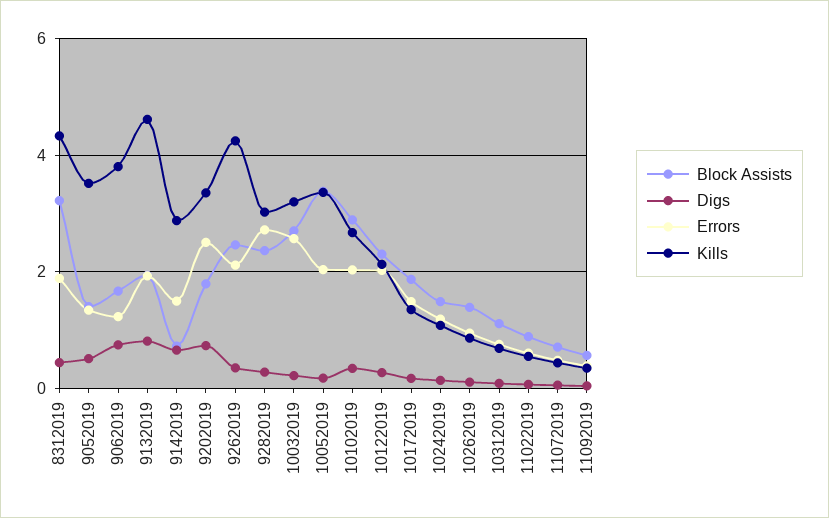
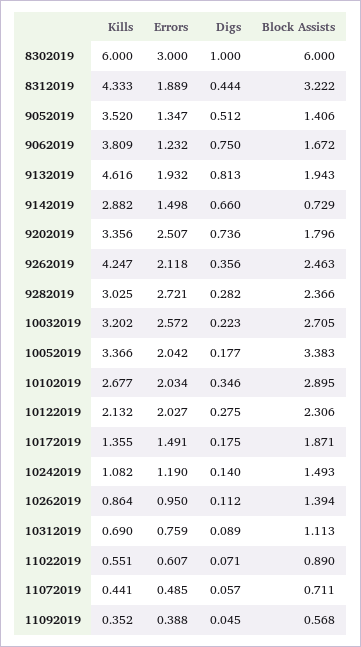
  {
    "Block Assists": {
      "8312019": 3.222,
      "9052019": 1.406,
      "9062019": 1.672,
      "9132019": 1.943,
      "9142019": 0.729,
      "9202019": 1.796,
      "9262019": 2.463,
      "9282019": 2.366,
      "10032019": 2.705,
      "10052019": 3.383,
      "10102019": 2.895,
      "10122019": 2.306,
      "10172019": 1.871,
      "10242019": 1.493,
      "10262019": 1.394,
      "10312019": 1.113,
      "11022019": 0.89,
      "11072019": 0.711,
-     "11092019": 0.568
+     "11092019": 0.568,
+     "8302019": 6
    },
    "Digs": {
      "8312019": 0.444,
      "9052019": 0.512,
      "9062019": 0.75,
      "9132019": 0.813,
      "9142019": 0.66,
      "9202019": 0.736,
      "9262019": 0.356,
      "9282019": 0.282,
      "10032019": 0.223,
      "10052019": 0.177,
      "10102019": 0.346,
      "10122019": 0.275,
      "10172019": 0.175,
      "10242019": 0.14,
      "10262019": 0.112,
      "10312019": 0.089,
      "11022019": 0.071,
      "11072019": 0.057,
-     "11092019": 0.045
+     "11092019": 0.045,
+     "8302019": 1
    },
    "Errors": {
      "8312019": 1.889,
      "9052019": 1.347,
      "9062019": 1.232,
      "9132019": 1.932,
      "9142019": 1.498,
      "9202019": 2.507,
      "9262019": 2.118,
      "9282019": 2.721,
      "10032019": 2.572,
      "10052019": 2.042,
      "10102019": 2.034,
      "10122019": 2.027,
      "10172019": 1.491,
      "10242019": 1.19,
      "10262019": 0.95,
      "10312019": 0.759,
      "11022019": 0.607,
      "11072019": 0.485,
-     "11092019": 0.388
+     "11092019": 0.388,
+     "8302019": 3
    },
    "Kills": {
      "8312019": 4.333,
      "9052019": 3.52,
      "9062019": 3.809,
      "9132019": 4.616,
      "9142019": 2.882,
      "9202019": 3.356,
      "9262019": 4.247,
      "9282019": 3.025,
      "10032019": 3.202,
      "10052019": 3.366,
      "10102019": 2.677,
      "10122019": 2.132,
      "10172019": 1.355,
      "10242019": 1.082,
      "10262019": 0.864,
      "10312019": 0.69,
      "11022019": 0.551,
      "11072019": 0.441,
-     "11092019": 0.352
+     "11092019": 0.352,
+     "8302019": 6
    }
  }

